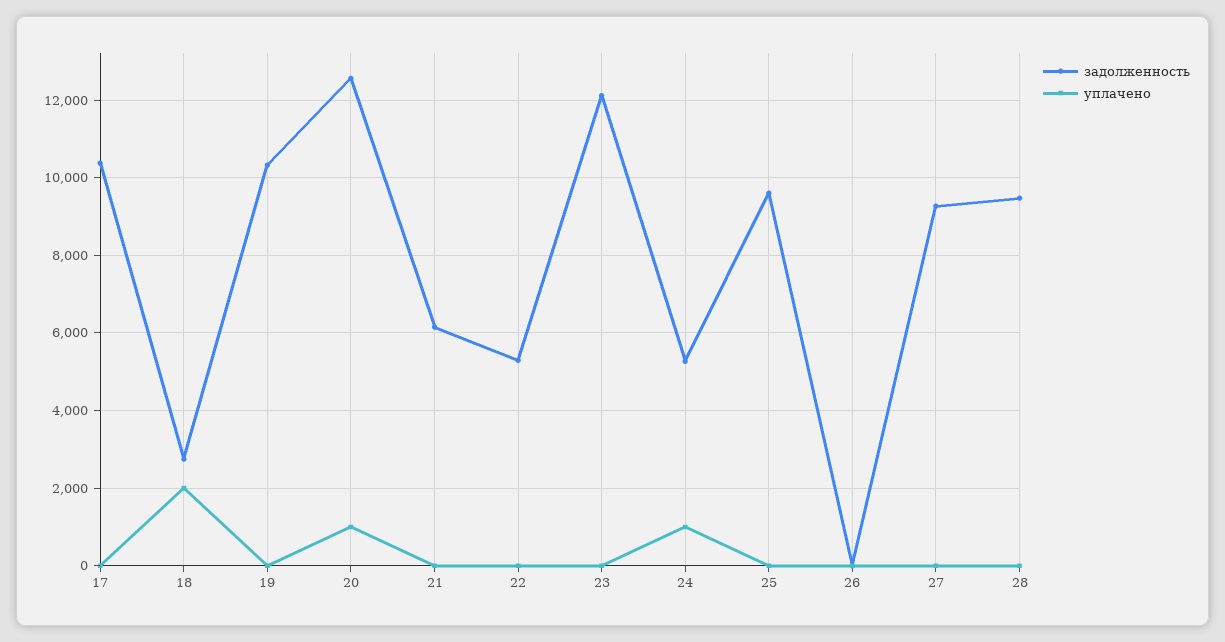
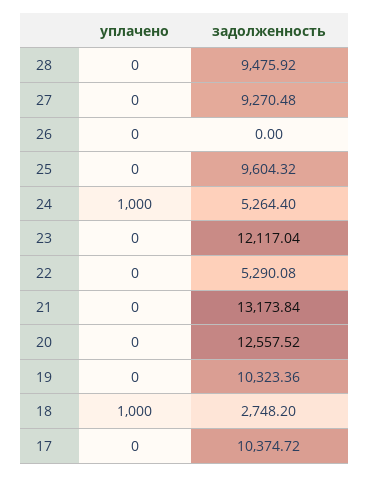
  {
    "задолженность": {
      "17": 10374.72,
      "18": 2748.2,
      "19": 10323.36,
      "20": 12557.52,
-     "21": 6200,
+     "21": 13173.84,
      "22": 5290.08,
      "23": 12117.04,
      "24": 5264.4,
      "25": 9604.32,
      "26": 0,
      "27": 9270.48,
      "28": 9475.92
    },
    "уплачено": {
      "17": 0,
-     "18": 2000,
+     "18": 1000,
      "19": 0,
-     "20": 1000,
+     "20": 0,
      "21": 0,
      "22": 0,
      "23": 0,
      "24": 1000,
      "25": 0,
      "26": 0,
      "27": 0,
      "28": 0
    }
  }

